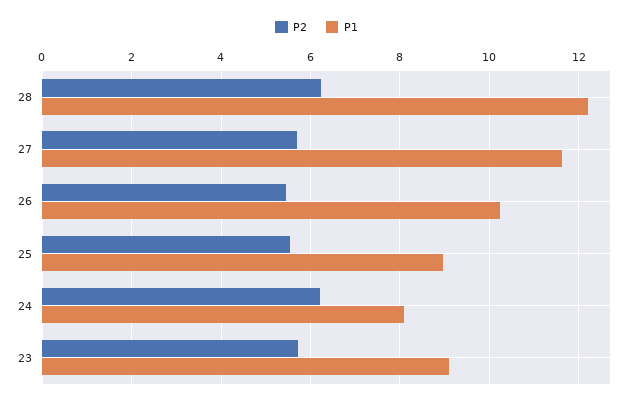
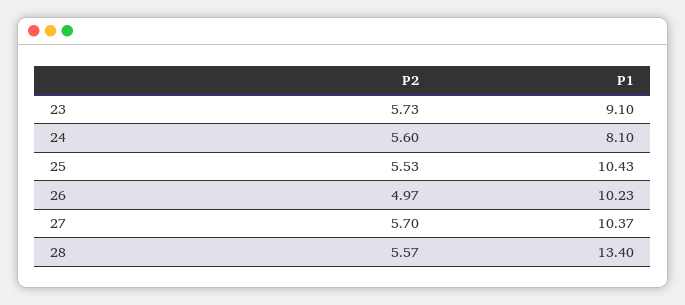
  {
    "P2": {
-     "28": 6.2,
+     "28": 5.57,
      "27": 5.7,
-     "26": 5.4,
+     "26": 4.97,
      "25": 5.53,
-     "24": 6.2,
+     "24": 5.6,
      "23": 5.73
    },
    "P1": {
-     "28": 12.2,
+     "28": 13.4,
-     "27": 11.6,
+     "27": 10.37,
      "26": 10.23,
-     "25": 9,
+     "25": 10.43,
      "24": 8.1,
      "23": 9.1
    }
  }

